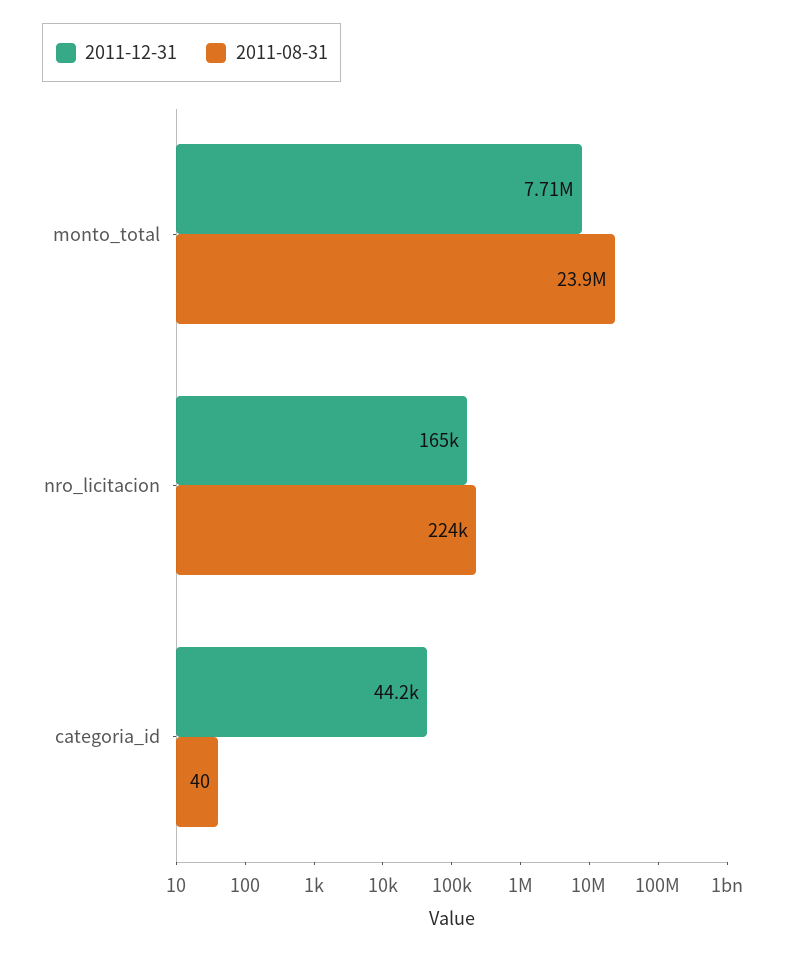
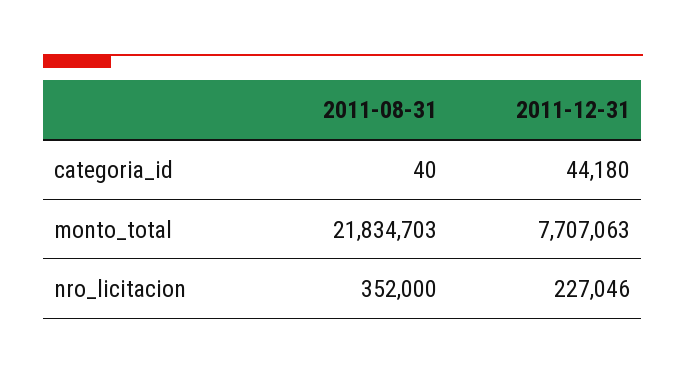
  {
    "2011-12-31": {
      "monto_total": 7707063,
-     "nro_licitacion": 165000,
+     "nro_licitacion": 227046,
      "categoria_id": 44180
    },
    "2011-08-31": {
-     "monto_total": 23900000,
+     "monto_total": 21834703,
-     "nro_licitacion": 224000,
+     "nro_licitacion": 352000,
      "categoria_id": 40
    }
  }

